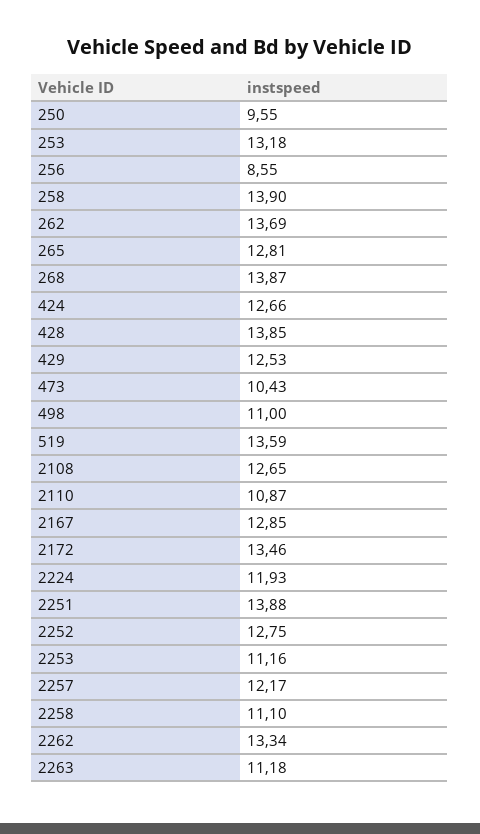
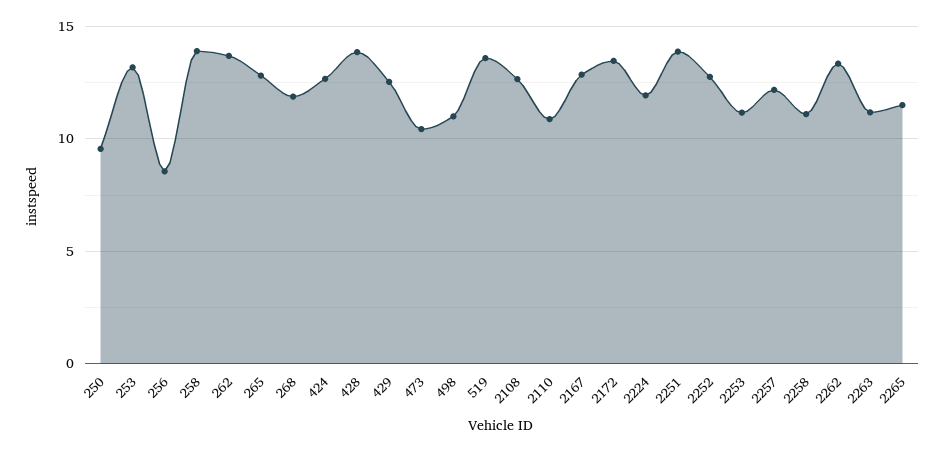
  {
    "250": 9.55,
    "253": 13.18,
    "256": 8.55,
    "258": 13.9,
    "262": 13.69,
    "265": 12.81,
-   "268": 13.87,
+   "268": 12,
    "424": 12.66,
    "428": 13.85,
    "429": 12.53,
    "473": 10.43,
    "498": 11,
    "519": 13.59,
    "2108": 12.65,
    "2110": 10.87,
    "2167": 12.85,
    "2172": 13.46,
    "2224": 11.93,
    "2251": 13.88,
    "2252": 12.75,
    "2253": 11.16,
    "2257": 12.17,
    "2258": 11.1,
    "2262": 13.34,
-   "2263": 11.18
+   "2263": 11.18,
+   "2265": 11.5
  }

